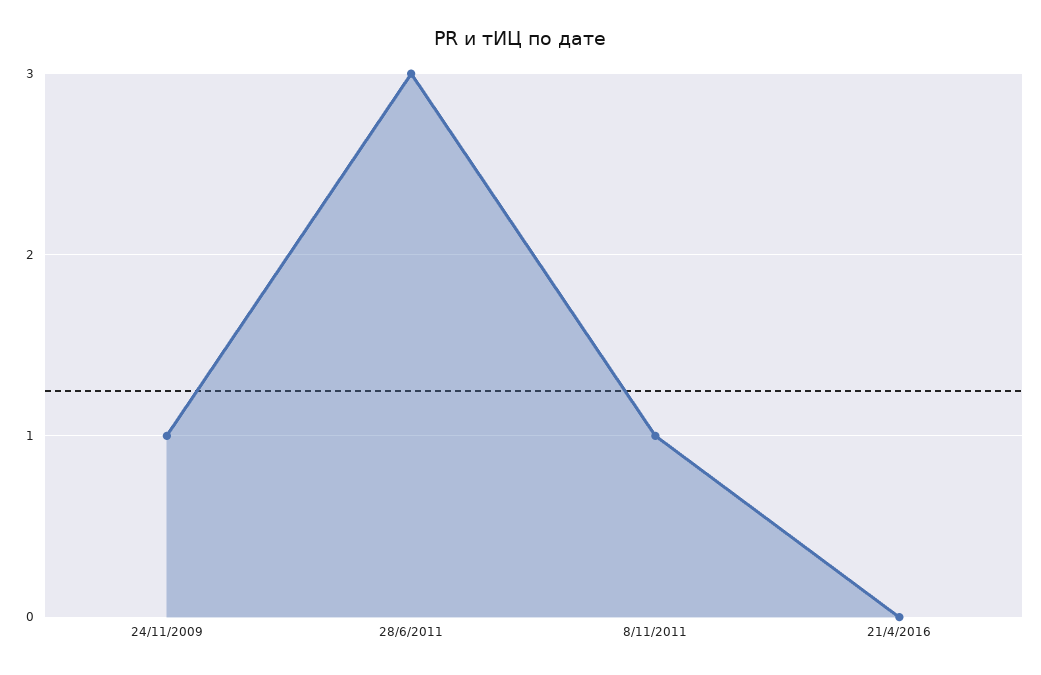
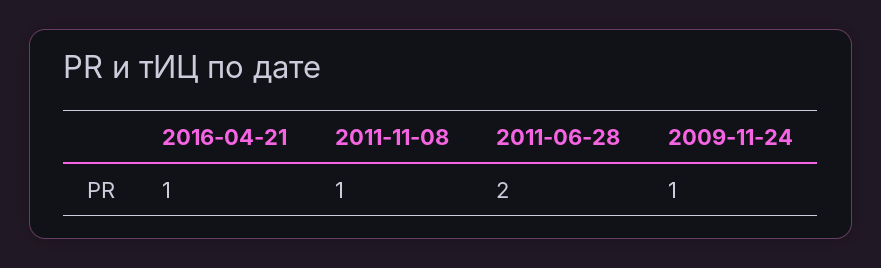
  {
    "24/11/2009": 1,
-   "28/6/2011": 3,
+   "28/6/2011": 2,
    "8/11/2011": 1,
-   "21/4/2016": 0
+   "21/4/2016": 1
  }

